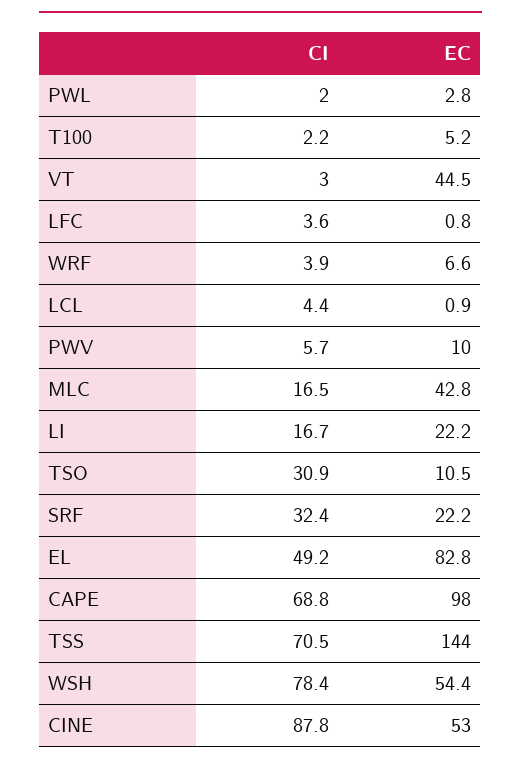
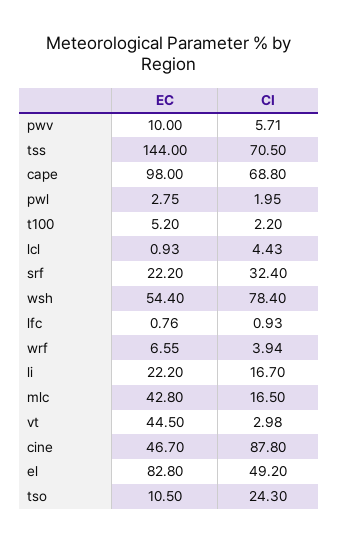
  {
    "CI": {
      "PWL": 1.95,
      "T100": 2.2,
      "VT": 2.98,
-     "LFC": 3.6,
+     "LFC": 0.93,
      "WRF": 3.94,
      "LCL": 4.43,
      "PWV": 5.71,
      "MLC": 16.5,
      "LI": 16.7,
-     "TSO": 30.9,
+     "TSO": 24.3,
      "SRF": 32.4,
      "EL": 49.2,
      "CAPE": 68.8,
      "TSS": 70.5,
      "WSH": 78.4,
      "CINE": 87.8
    },
    "EC": {
      "PWL": 2.75,
      "T100": 5.2,
      "VT": 44.5,
      "LFC": 0.76,
      "WRF": 6.55,
      "LCL": 0.93,
      "PWV": 10,
      "MLC": 42.8,
      "LI": 22.2,
      "TSO": 10.5,
      "SRF": 22.2,
      "EL": 82.8,
      "CAPE": 98,
      "TSS": 144,
      "WSH": 54.4,
-     "CINE": 53
+     "CINE": 46.7
    }
  }

